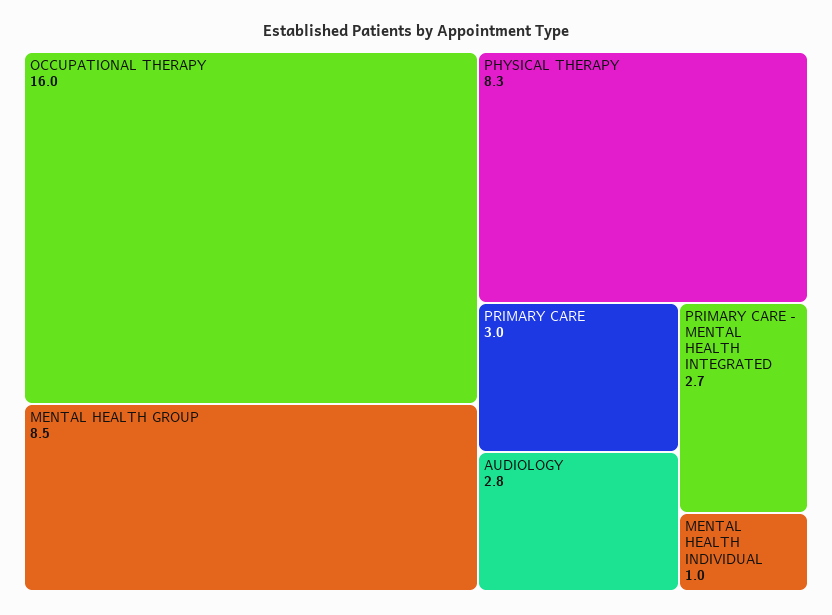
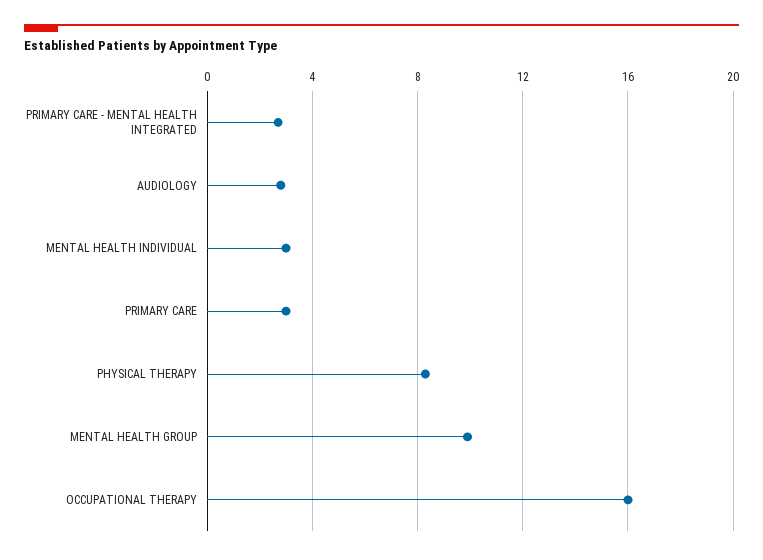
  {
    "OCCUPATIONAL THERAPY": 16,
-   "MENTAL HEALTH GROUP": 8.5,
+   "MENTAL HEALTH GROUP": 10,
    "PHYSICAL THERAPY": 8.3,
    "PRIMARY CARE": 3,
    "AUDIOLOGY": 2.8,
    "PRIMARY CARE - MENTAL HEALTH INTEGRATED": 2.7,
-   "MENTAL HEALTH INDIVIDUAL": 1
+   "MENTAL HEALTH INDIVIDUAL": 3
  }

